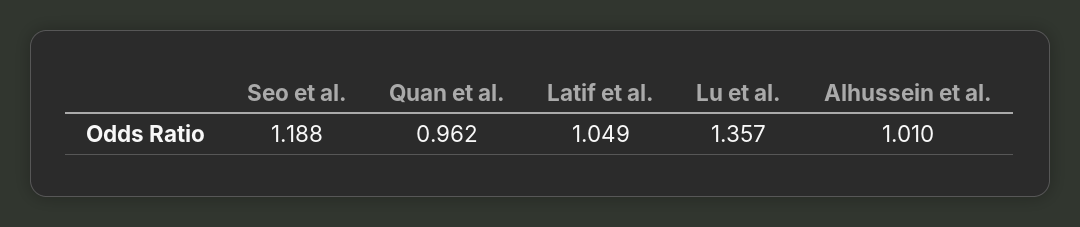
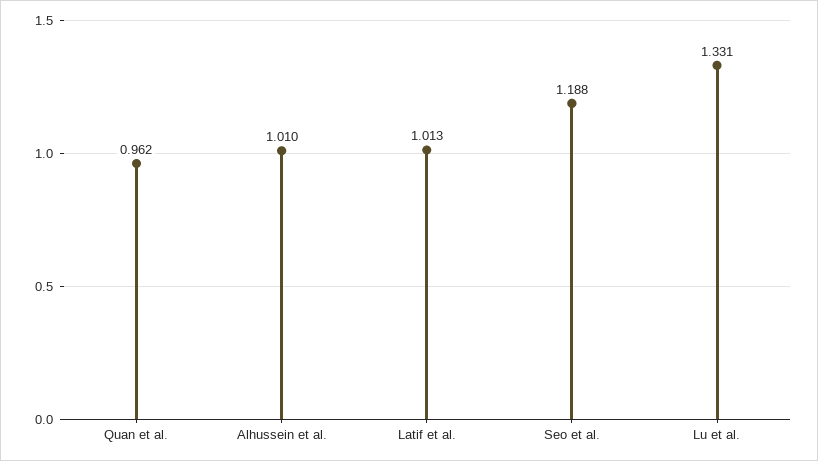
  {
    "Seo et al.": 1.188,
    "Quan et al.": 0.962,
-   "Latif et al.": 1.049,
+   "Latif et al.": 1.013,
-   "Lu et al.": 1.357,
+   "Lu et al.": 1.331,
    "Alhussein et al.": 1.01
  }

